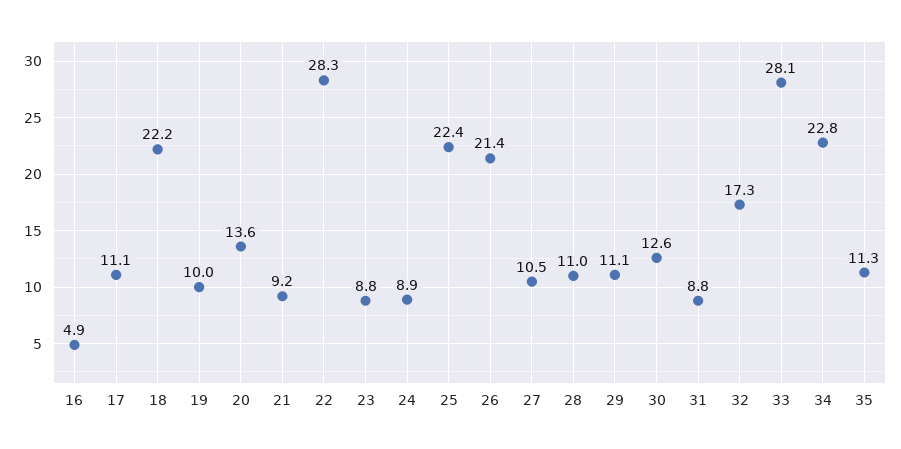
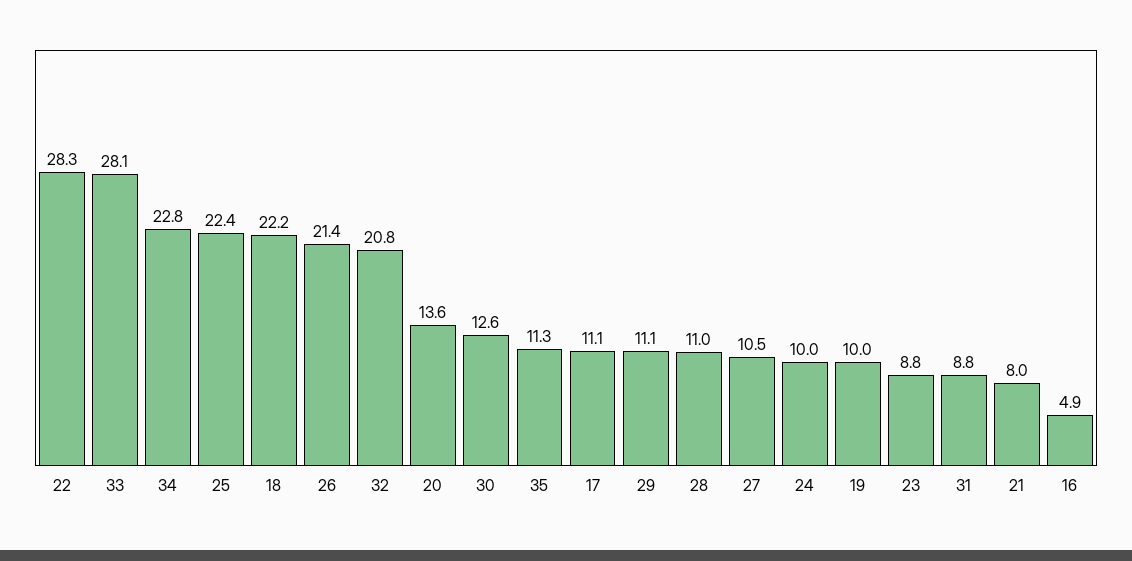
  {
    "16": 4.9,
    "17": 11.1,
    "18": 22.2,
    "19": 10,
    "20": 13.6,
-   "21": 9.2,
+   "21": 8,
    "22": 28.3,
    "23": 8.8,
-   "24": 8.9,
+   "24": 10,
    "25": 22.4,
    "26": 21.4,
    "27": 10.5,
    "28": 11,
    "29": 11.1,
    "30": 12.6,
    "31": 8.8,
-   "32": 17.3,
+   "32": 20.8,
    "33": 28.1,
    "34": 22.8,
    "35": 11.3
  }

